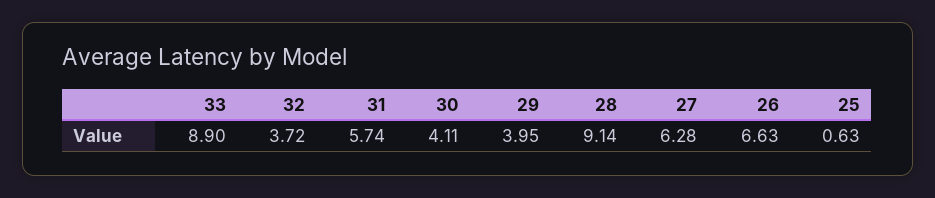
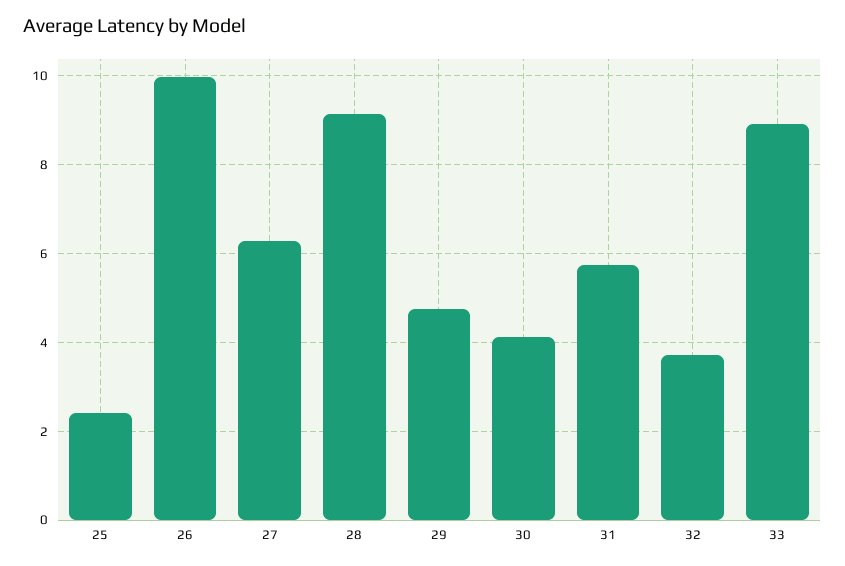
  {
    "33": 8.9,
    "32": 3.72,
    "31": 5.74,
    "30": 4.11,
-   "29": 3.95,
+   "29": 4.8,
    "28": 9.14,
    "27": 6.28,
-   "26": 6.63,
+   "26": 10,
-   "25": 0.63
+   "25": 2.4
  }

